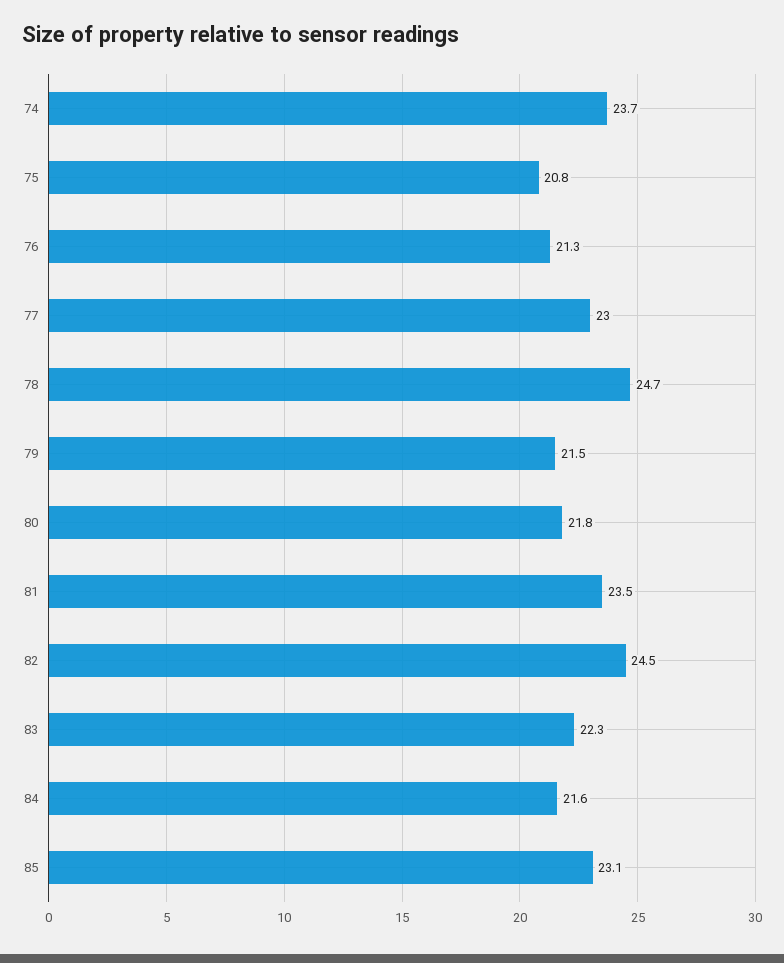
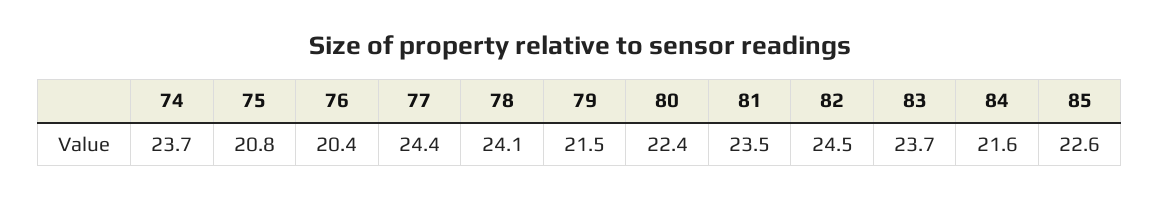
  {
    "74": 23.7,
    "75": 20.8,
-   "76": 21.3,
+   "76": 20.4,
-   "77": 23,
+   "77": 24.4,
-   "78": 24.7,
+   "78": 24.1,
    "79": 21.5,
-   "80": 21.8,
+   "80": 22.4,
    "81": 23.5,
    "82": 24.5,
-   "83": 22.3,
+   "83": 23.7,
    "84": 21.6,
-   "85": 23.1
+   "85": 22.6
  }

